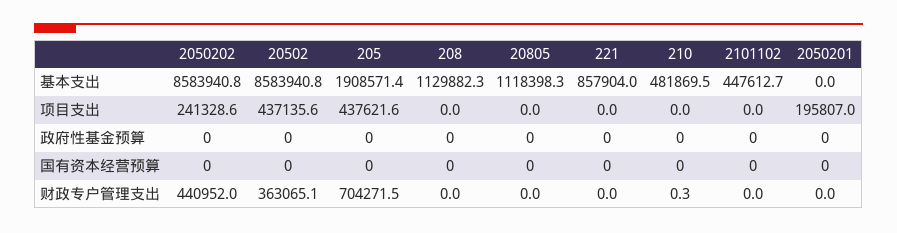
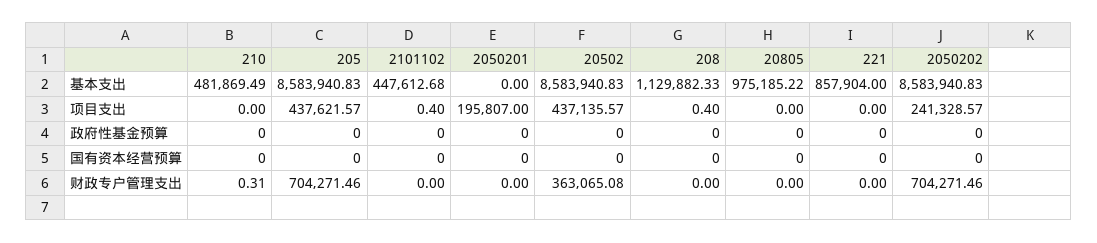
  {
    "2050202": {
      "基本支出": 8583940.83,
      "项目支出": 241328.57,
      "政府性基金预算": 0,
      "国有资本经营预算": 0,
-     "财政专户管理支出": 440952
+     "财政专户管理支出": 704271.46
    },
    "20502": {
      "基本支出": 8583940.83,
      "项目支出": 437135.57,
      "政府性基金预算": 0,
      "国有资本经营预算": 0,
      "财政专户管理支出": 363065.08
    },
    "205": {
-     "基本支出": 1908571.4,
+     "基本支出": 8583940.83,
      "项目支出": 437621.57,
      "政府性基金预算": 0,
      "国有资本经营预算": 0,
      "财政专户管理支出": 704271.46
    },
    "208": {
      "基本支出": 1129882.33,
-     "项目支出": 0,
+     "项目支出": 0.4,
      "政府性基金预算": 0,
      "国有资本经营预算": 0,
      "财政专户管理支出": 0
    },
    "20805": {
-     "基本支出": 1118398.3,
+     "基本支出": 975185.22,
      "项目支出": 0,
      "政府性基金预算": 0,
      "国有资本经营预算": 0,
      "财政专户管理支出": 0
    },
    "221": {
      "基本支出": 857904,
      "项目支出": 0,
      "政府性基金预算": 0,
      "国有资本经营预算": 0,
      "财政专户管理支出": 0
    },
    "210": {
      "基本支出": 481869.49,
      "项目支出": 0,
      "政府性基金预算": 0,
      "国有资本经营预算": 0,
      "财政专户管理支出": 0.31
    },
    "2101102": {
      "基本支出": 447612.68,
-     "项目支出": 0,
+     "项目支出": 0.4,
      "政府性基金预算": 0,
      "国有资本经营预算": 0,
      "财政专户管理支出": 0
    },
    "2050201": {
      "基本支出": 0,
      "项目支出": 195807,
      "政府性基金预算": 0,
      "国有资本经营预算": 0,
      "财政专户管理支出": 0
    }
  }

